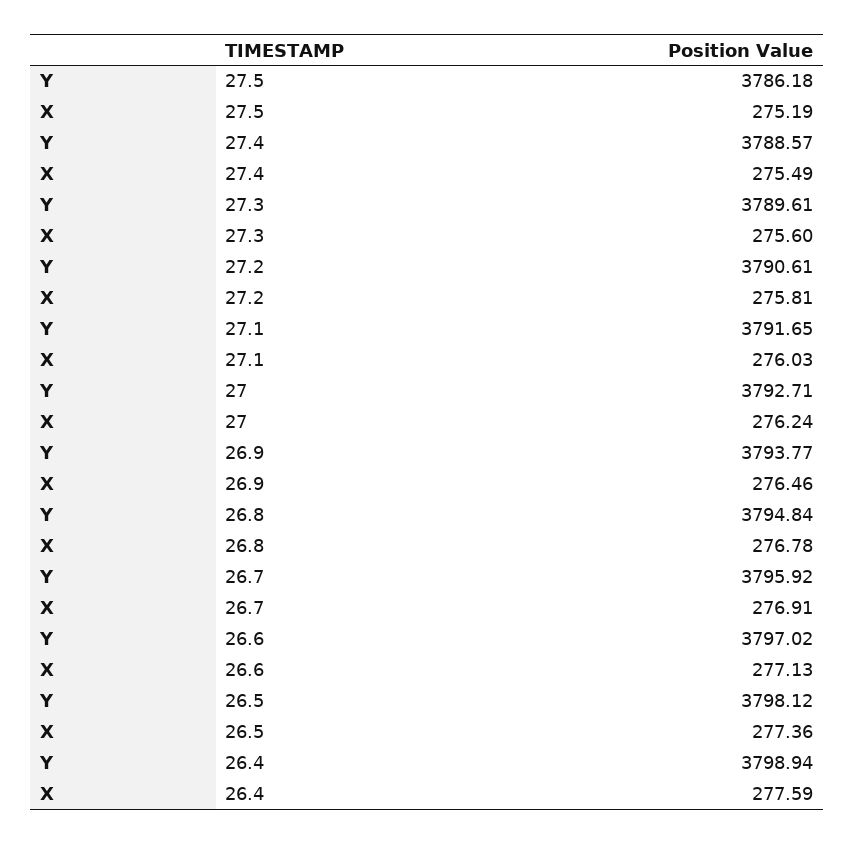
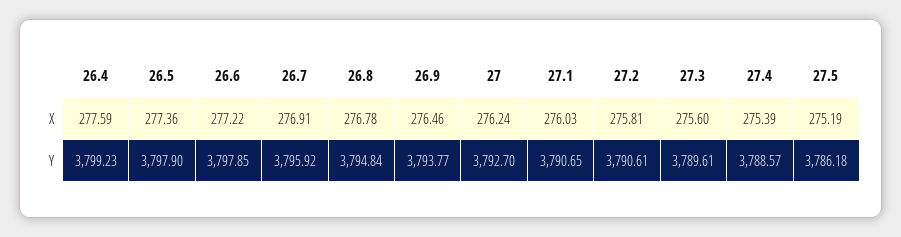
  {
    "Y": {
      "27.5": 3786.18,
      "27.4": 3788.57,
      "27.3": 3789.61,
      "27.2": 3790.61,
-     "27.1": 3791.65,
+     "27.1": 3790.65,
-     "27": 3792.71,
+     "27": 3792.7,
      "26.9": 3793.77,
      "26.8": 3794.84,
      "26.7": 3795.92,
-     "26.6": 3797.02,
+     "26.6": 3797.85,
-     "26.5": 3798.12,
+     "26.5": 3797.9,
-     "26.4": 3798.94
+     "26.4": 3799.23
    },
    "X": {
      "27.5": 275.19,
-     "27.4": 275.49,
+     "27.4": 275.39,
      "27.3": 275.6,
      "27.2": 275.81,
      "27.1": 276.03,
      "27": 276.24,
      "26.9": 276.46,
      "26.8": 276.78,
      "26.7": 276.91,
-     "26.6": 277.13,
+     "26.6": 277.22,
      "26.5": 277.36,
      "26.4": 277.59
    }
  }

